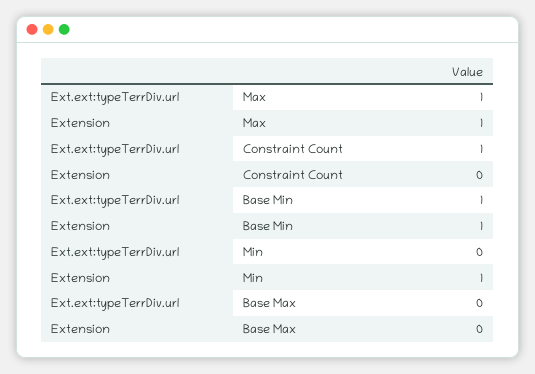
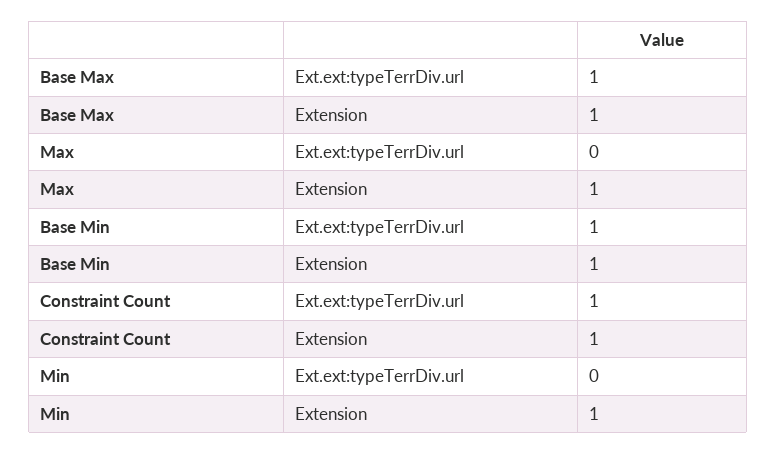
  {
    "Ext.ext:typeTerrDiv.url": {
-     "Max": 1,
+     "Max": 0,
      "Constraint Count": 1,
      "Base Min": 1,
      "Min": 0,
-     "Base Max": 0
+     "Base Max": 1
    },
    "Extension": {
      "Max": 1,
-     "Constraint Count": 0,
+     "Constraint Count": 1,
      "Base Min": 1,
      "Min": 1,
-     "Base Max": 0
+     "Base Max": 1
    }
  }

